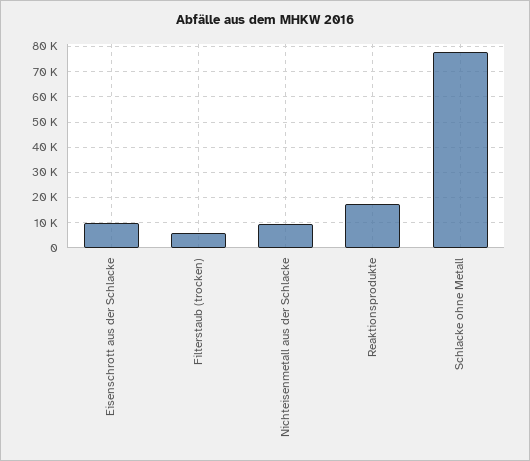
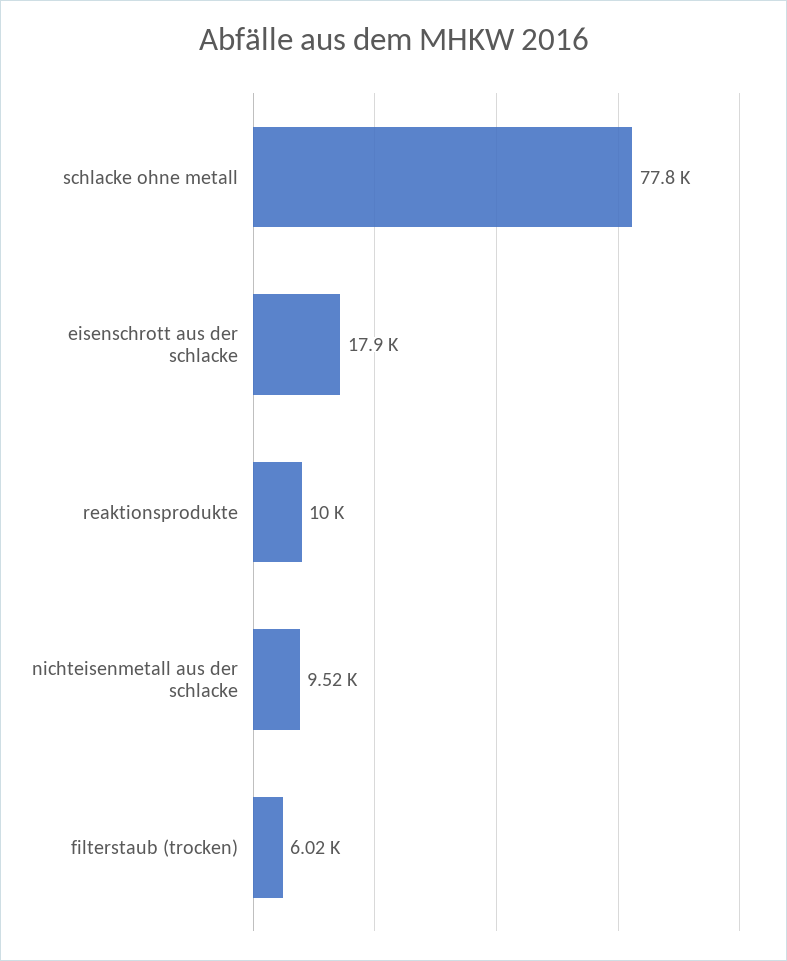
  {
-   "Eisenschrott aus der Schlacke": 10000,
+   "Eisenschrott aus der Schlacke": 17900,
    "Filterstaub (trocken)": 6020,
    "Nichteisenmetall aus der Schlacke": 9520,
-   "Reaktionsprodukte": 17500,
+   "Reaktionsprodukte": 10000,
    "Schlacke ohne Metall": 77800
  }

